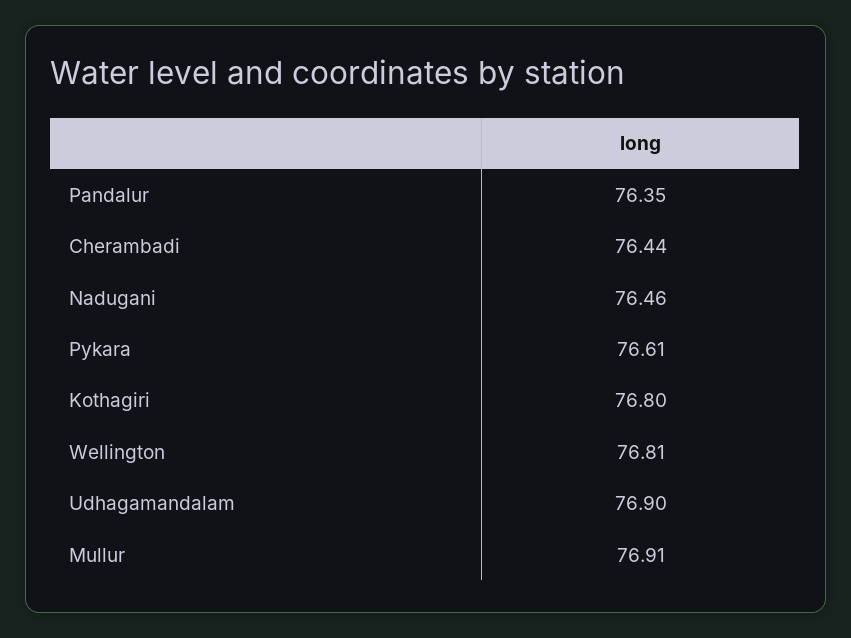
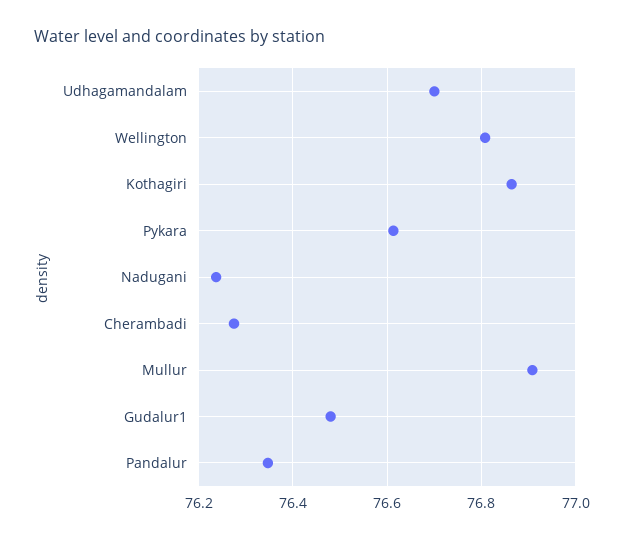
  {
    "Pandalur": 76.35,
-   "Cherambadi": 76.44,
+   "Cherambadi": 76.28,
-   "Nadugani": 76.46,
+   "Nadugani": 76.24,
    "Pykara": 76.61,
-   "Kothagiri": 76.8,
+   "Kothagiri": 76.86,
    "Wellington": 76.81,
-   "Udhagamandalam": 76.9,
+   "Udhagamandalam": 76.7,
-   "Mullur": 76.91
+   "Mullur": 76.91,
+   "Gudalur1": 76.48
  }

